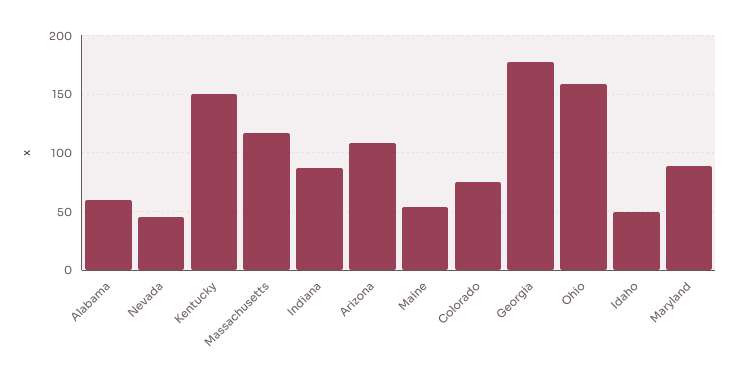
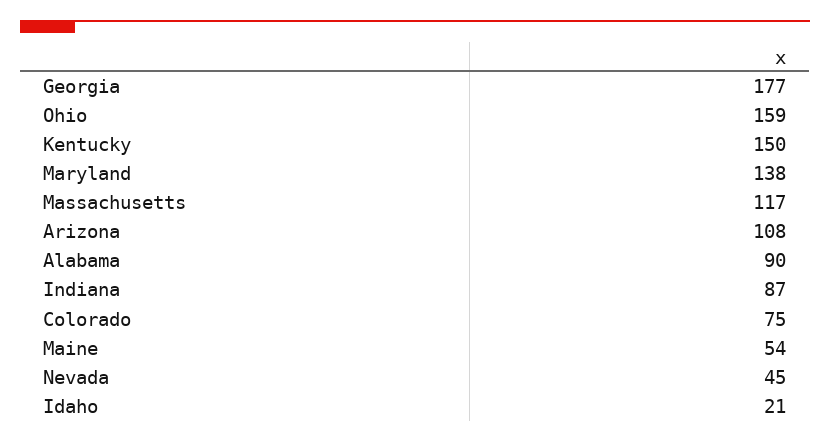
  {
-   "Alabama": 60,
+   "Alabama": 90,
    "Nevada": 45,
    "Kentucky": 150,
    "Massachusetts": 117,
    "Indiana": 87,
    "Arizona": 108,
    "Maine": 54,
    "Colorado": 75,
    "Georgia": 177,
    "Ohio": 159,
-   "Idaho": 50,
+   "Idaho": 21,
-   "Maryland": 90
+   "Maryland": 138
  }

